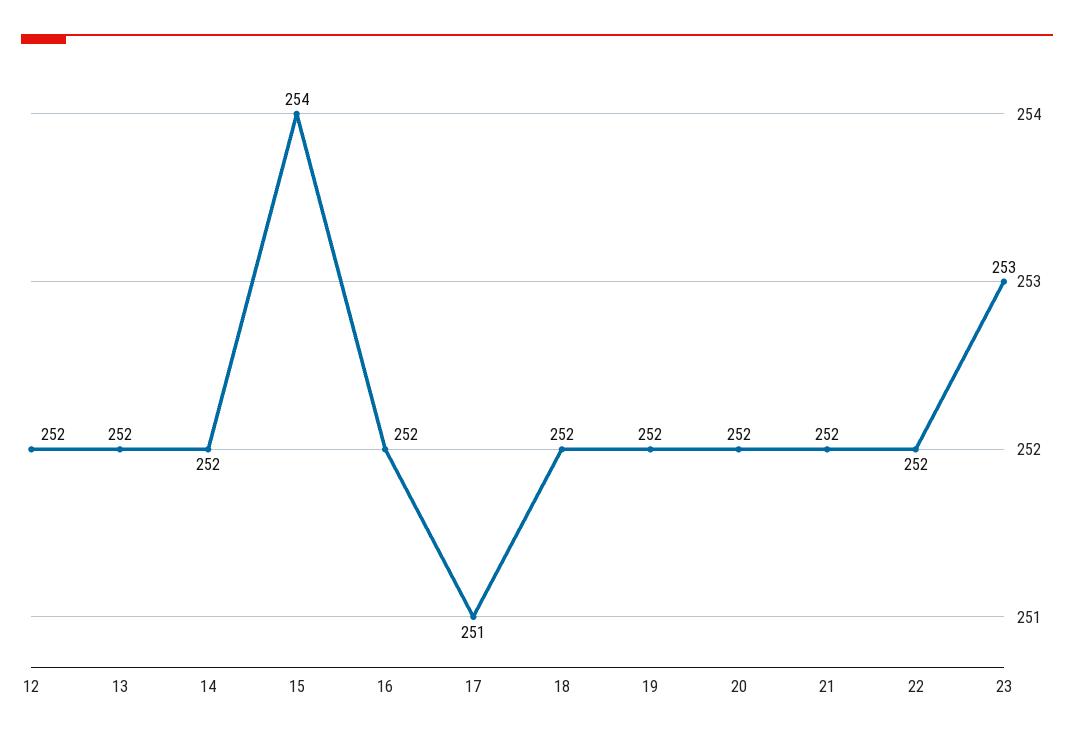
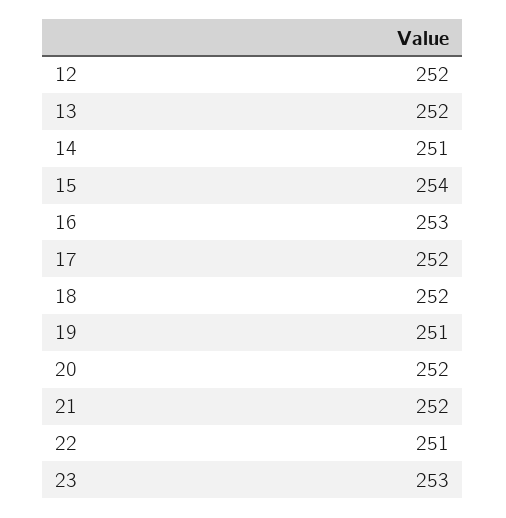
  {
    "12": 252,
    "13": 252,
-   "14": 252,
+   "14": 251,
    "15": 254,
-   "16": 252,
+   "16": 253,
-   "17": 251,
+   "17": 252,
    "18": 252,
-   "19": 252,
+   "19": 251,
    "20": 252,
    "21": 252,
-   "22": 252,
+   "22": 251,
    "23": 253
  }

